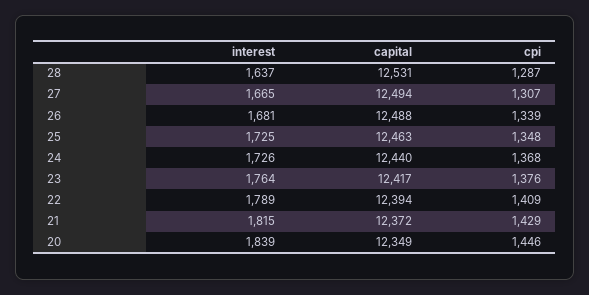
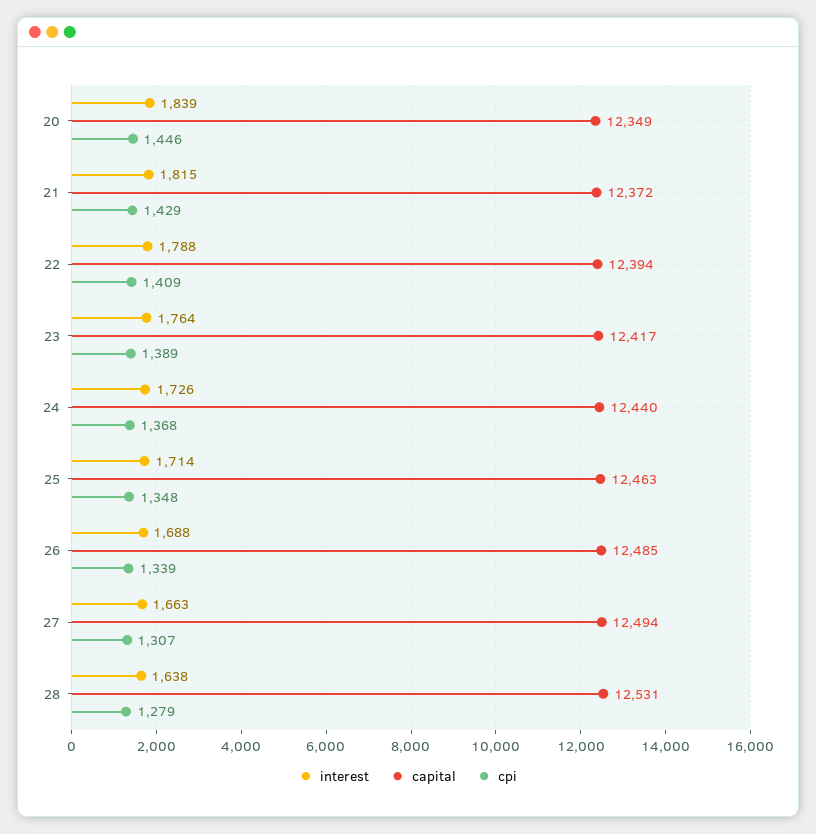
  {
    "interest": {
-     "28": 1637,
+     "28": 1638,
-     "27": 1665,
+     "27": 1663,
-     "26": 1681,
+     "26": 1688,
-     "25": 1725,
+     "25": 1714,
      "24": 1726,
      "23": 1764,
-     "22": 1789,
+     "22": 1788,
      "21": 1815,
      "20": 1839
    },
    "capital": {
      "28": 12531,
      "27": 12494,
-     "26": 12488,
+     "26": 12485,
      "25": 12463,
      "24": 12440,
      "23": 12417,
      "22": 12394,
      "21": 12372,
      "20": 12349
    },
    "cpi": {
-     "28": 1287,
+     "28": 1279,
      "27": 1307,
      "26": 1339,
      "25": 1348,
      "24": 1368,
-     "23": 1376,
+     "23": 1389,
      "22": 1409,
      "21": 1429,
      "20": 1446
    }
  }

